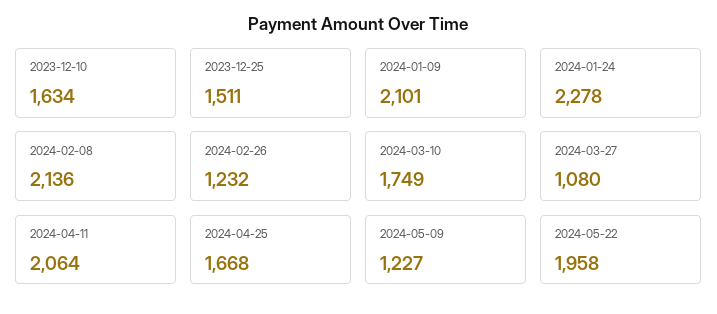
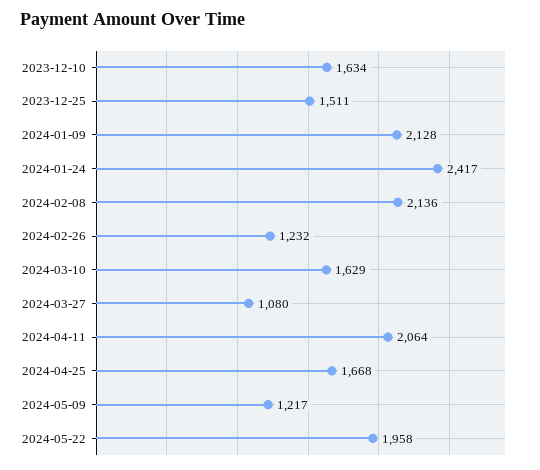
  {
    "2023-12-10": 1634,
    "2023-12-25": 1511,
-   "2024-01-09": 2101,
+   "2024-01-09": 2128,
-   "2024-01-24": 2278,
+   "2024-01-24": 2417,
    "2024-02-08": 2136,
    "2024-02-26": 1232,
-   "2024-03-10": 1749,
+   "2024-03-10": 1629,
    "2024-03-27": 1080,
    "2024-04-11": 2064,
    "2024-04-25": 1668,
-   "2024-05-09": 1227,
+   "2024-05-09": 1217,
    "2024-05-22": 1958
  }

